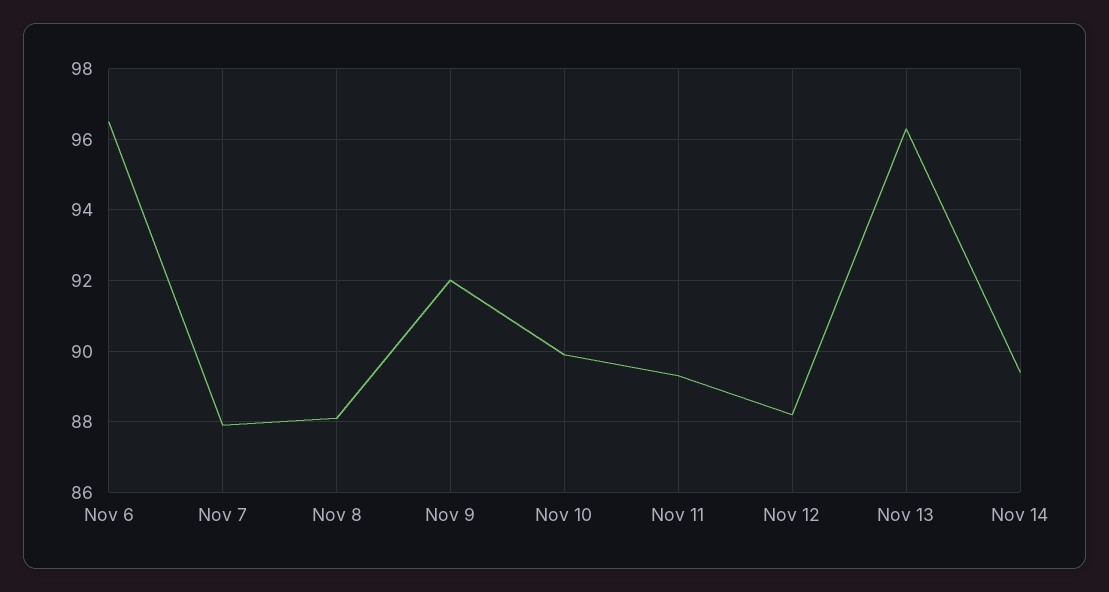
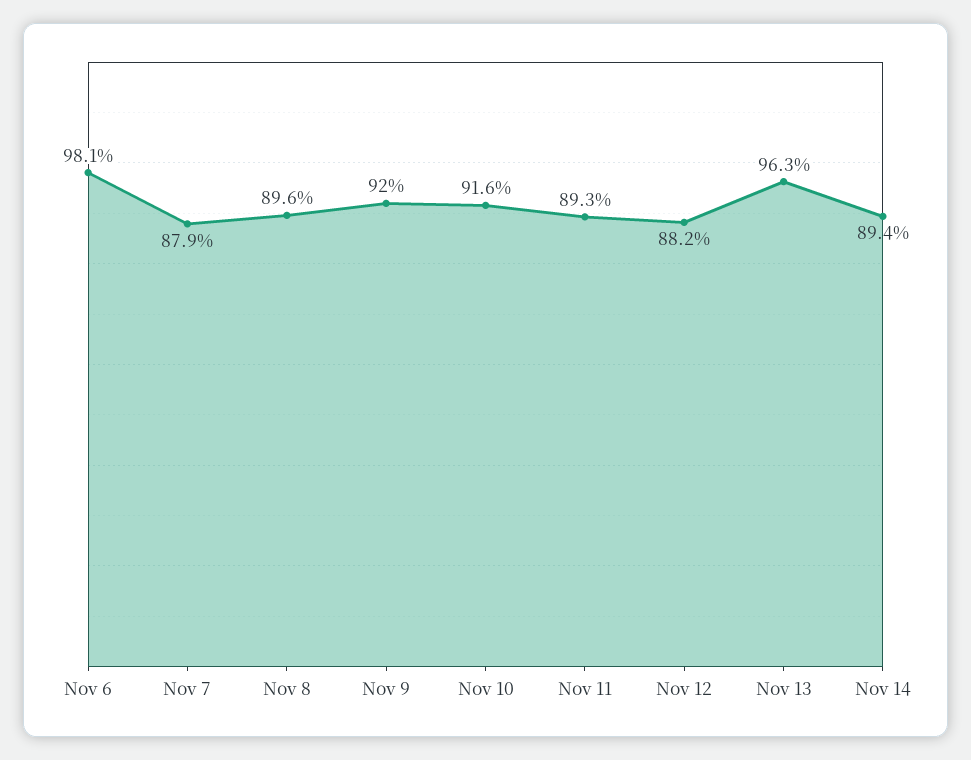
  {
-   "Nov 6": 96.5,
+   "Nov 6": 98.1,
    "Nov 7": 87.9,
-   "Nov 8": 88,
+   "Nov 8": 89.6,
    "Nov 9": 92,
-   "Nov 10": 90,
+   "Nov 10": 91.6,
    "Nov 11": 89.3,
    "Nov 12": 88.2,
    "Nov 13": 96.3,
    "Nov 14": 89.4
  }

